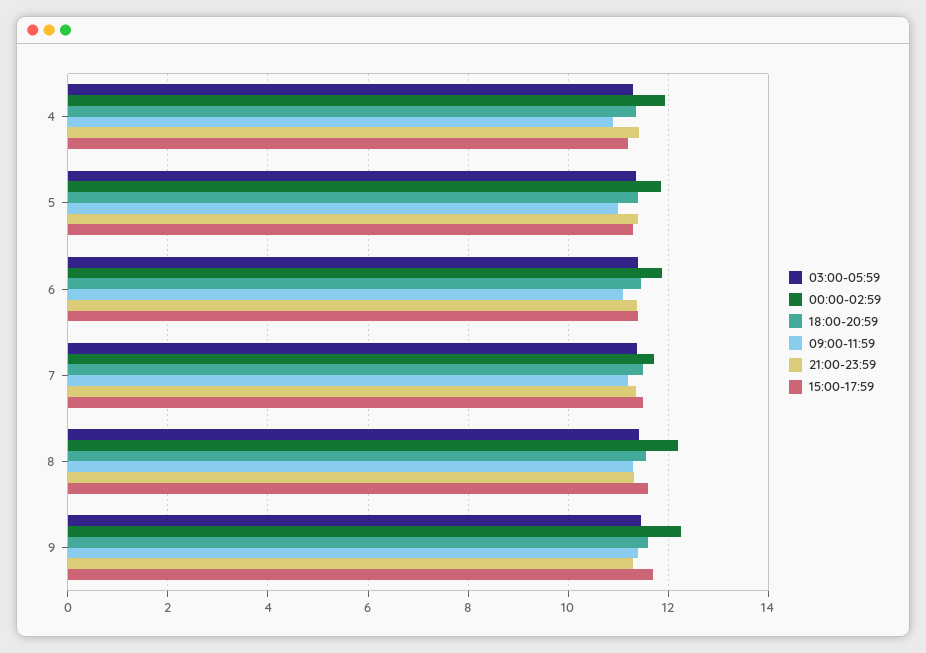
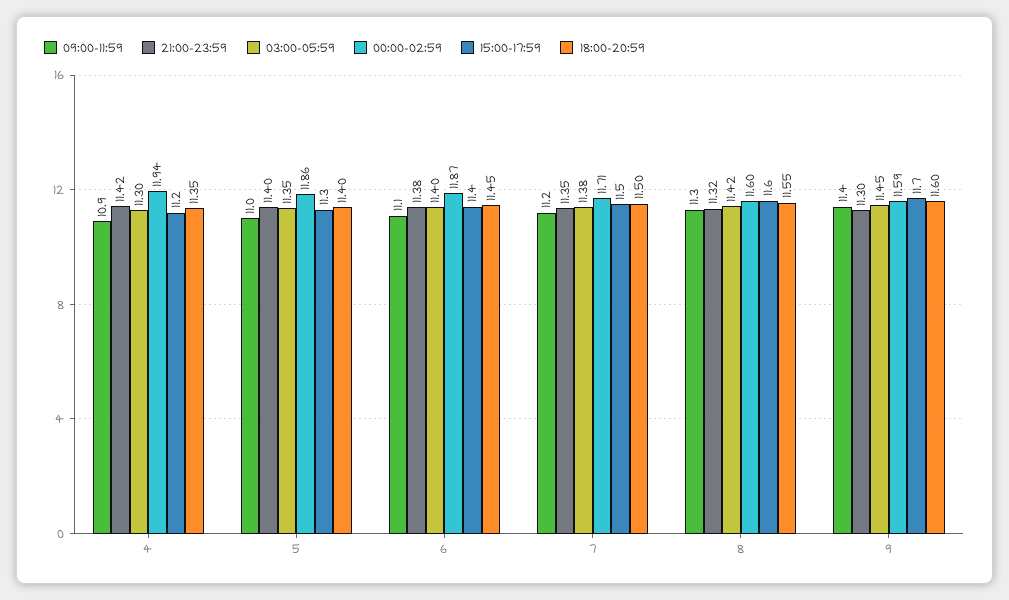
  {
    "03:00-05:59": {
      "4": 11.3,
      "5": 11.35,
      "6": 11.4,
      "7": 11.38,
      "8": 11.42,
      "9": 11.45
    },
    "00:00-02:59": {
      "4": 11.94,
      "5": 11.86,
      "6": 11.87,
      "7": 11.71,
-     "8": 12.2,
+     "8": 11.6,
-     "9": 12.2
+     "9": 11.59
    },
    "18:00-20:59": {
      "4": 11.35,
      "5": 11.4,
      "6": 11.45,
      "7": 11.5,
      "8": 11.55,
      "9": 11.6
    },
    "09:00-11:59": {
      "4": 10.9,
      "5": 11,
      "6": 11.1,
      "7": 11.2,
      "8": 11.3,
      "9": 11.4
    },
    "21:00-23:59": {
      "4": 11.42,
      "5": 11.4,
      "6": 11.38,
      "7": 11.35,
      "8": 11.32,
      "9": 11.3
    },
    "15:00-17:59": {
      "4": 11.2,
      "5": 11.3,
      "6": 11.4,
      "7": 11.5,
      "8": 11.6,
      "9": 11.7
    }
  }

